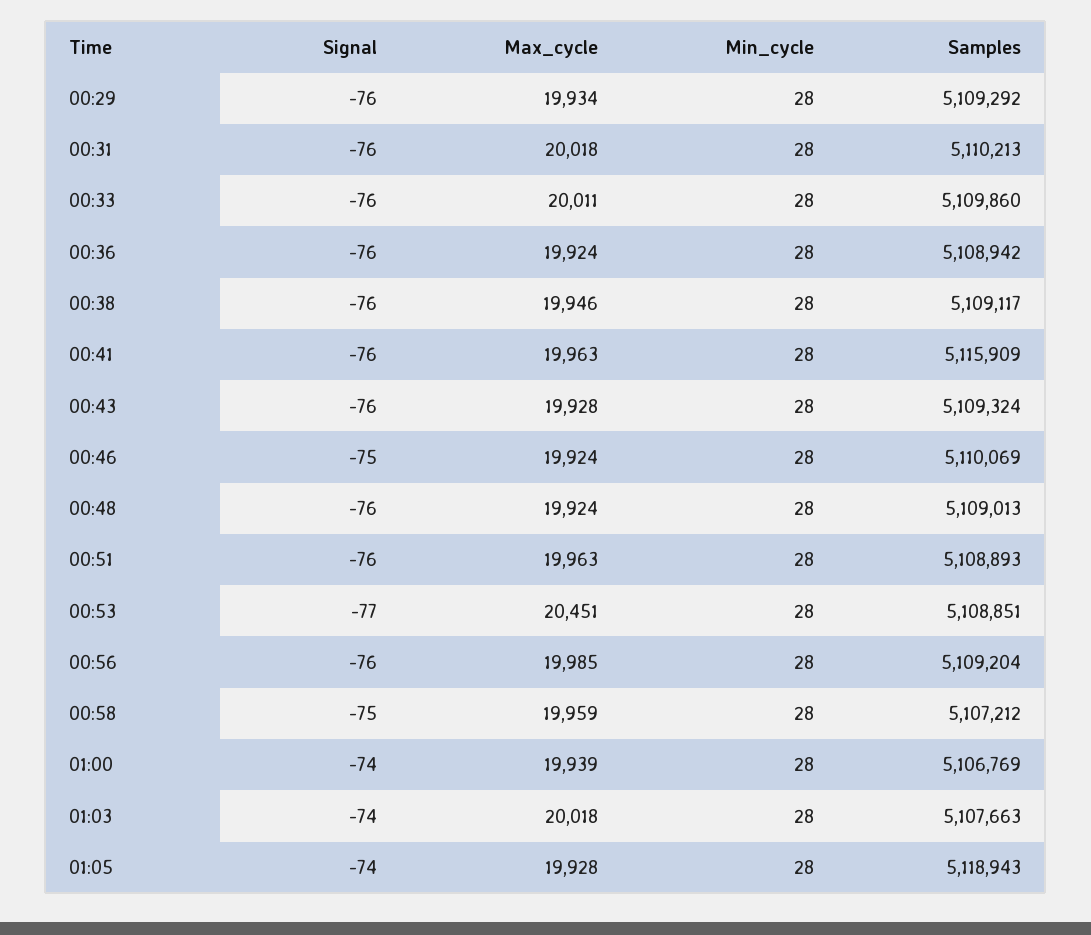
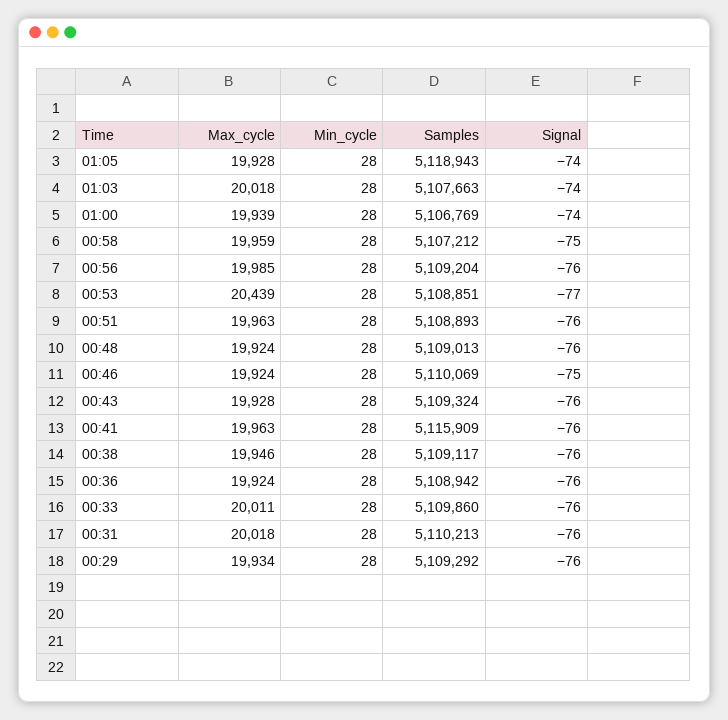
  {
    "Signal": {
      "00:29": -76,
      "00:31": -76,
      "00:33": -76,
      "00:36": -76,
      "00:38": -76,
      "00:41": -76,
      "00:43": -76,
      "00:46": -75,
      "00:48": -76,
      "00:51": -76,
      "00:53": -77,
      "00:56": -76,
      "00:58": -75,
      "01:00": -74,
      "01:03": -74,
      "01:05": -74
    },
    "Max_cycle": {
      "00:29": 19934,
      "00:31": 20018,
      "00:33": 20011,
      "00:36": 19924,
      "00:38": 19946,
      "00:41": 19963,
      "00:43": 19928,
      "00:46": 19924,
      "00:48": 19924,
      "00:51": 19963,
-     "00:53": 20451,
+     "00:53": 20439,
      "00:56": 19985,
      "00:58": 19959,
      "01:00": 19939,
      "01:03": 20018,
      "01:05": 19928
    },
    "Min_cycle": {
      "00:29": 28,
      "00:31": 28,
      "00:33": 28,
      "00:36": 28,
      "00:38": 28,
      "00:41": 28,
      "00:43": 28,
      "00:46": 28,
      "00:48": 28,
      "00:51": 28,
      "00:53": 28,
      "00:56": 28,
      "00:58": 28,
      "01:00": 28,
      "01:03": 28,
      "01:05": 28
    },
    "Samples": {
      "00:29": 5109292,
      "00:31": 5110213,
      "00:33": 5109860,
      "00:36": 5108942,
      "00:38": 5109117,
      "00:41": 5115909,
      "00:43": 5109324,
      "00:46": 5110069,
      "00:48": 5109013,
      "00:51": 5108893,
      "00:53": 5108851,
      "00:56": 5109204,
      "00:58": 5107212,
      "01:00": 5106769,
      "01:03": 5107663,
      "01:05": 5118943
    }
  }

